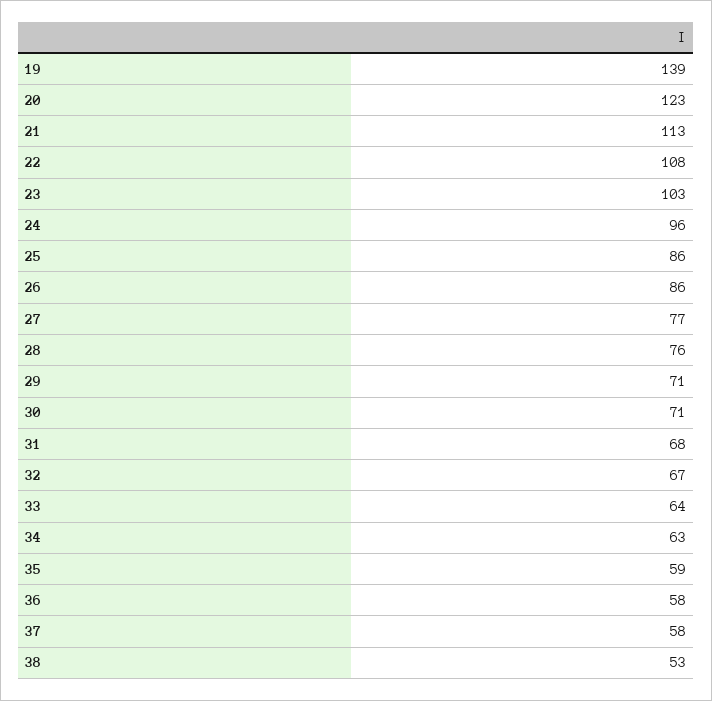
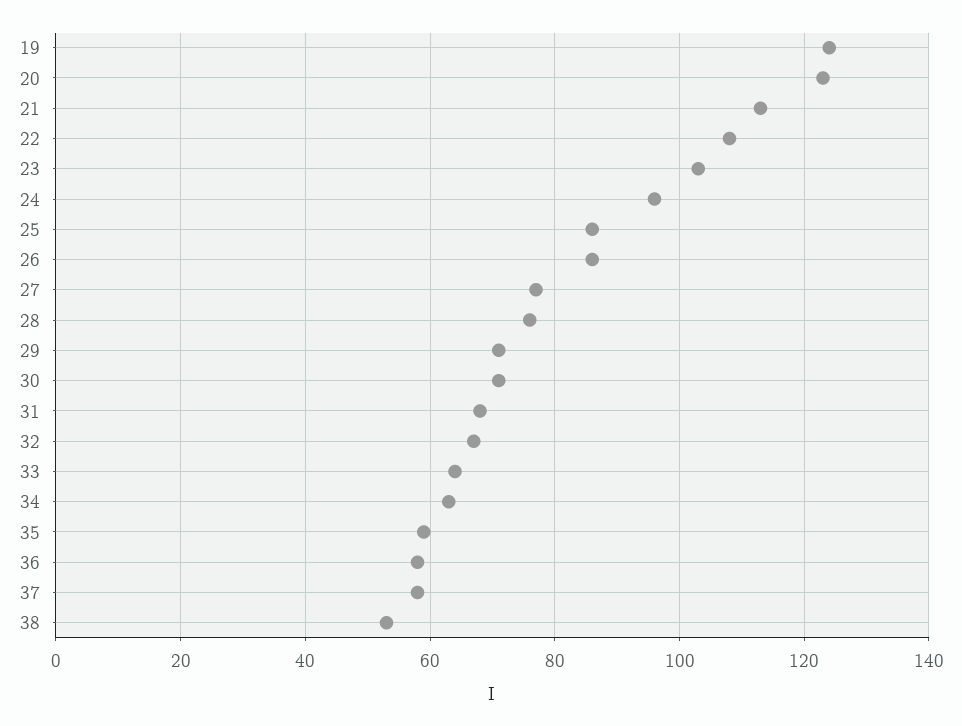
  {
-   "19": 139,
+   "19": 125,
    "20": 123,
    "21": 113,
    "22": 108,
    "23": 103,
    "24": 96,
    "25": 86,
    "26": 86,
    "27": 77,
    "28": 76,
    "29": 71,
    "30": 71,
    "31": 68,
    "32": 67,
    "33": 64,
    "34": 63,
    "35": 59,
    "36": 58,
    "37": 58,
    "38": 53
  }

